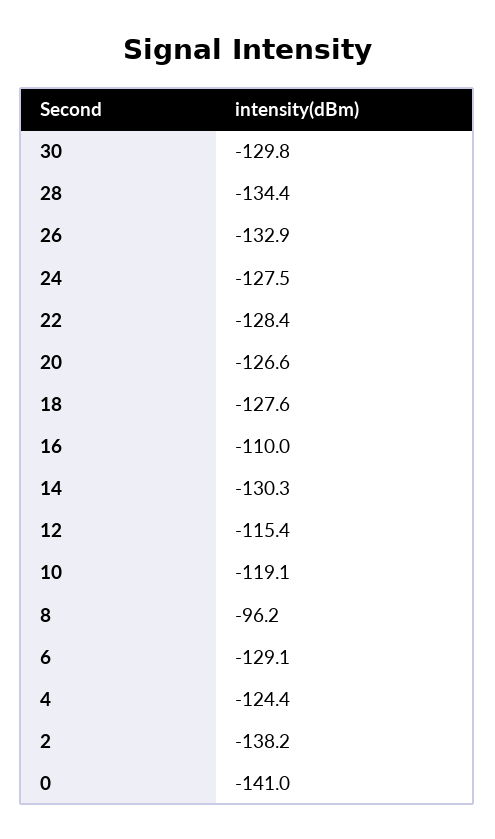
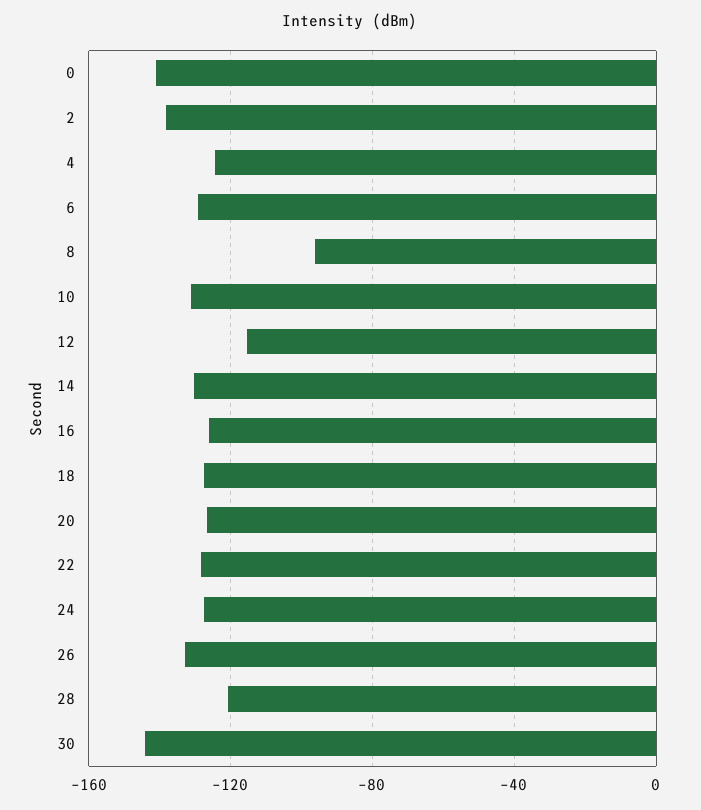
  {
-   "30": -129.8,
+   "30": -145,
-   "28": -134.4,
+   "28": -120,
    "26": -132.9,
    "24": -127.5,
    "22": -128.4,
    "20": -126.6,
    "18": -127.6,
-   "16": -110,
+   "16": -125,
    "14": -130.3,
    "12": -115.4,
-   "10": -119.1,
+   "10": -130,
    "8": -96.2,
    "6": -129.1,
    "4": -124.4,
    "2": -138.2,
    "0": -141
  }

